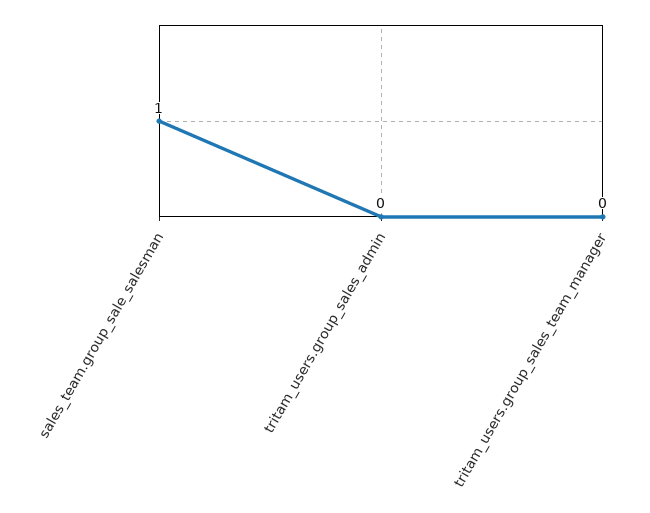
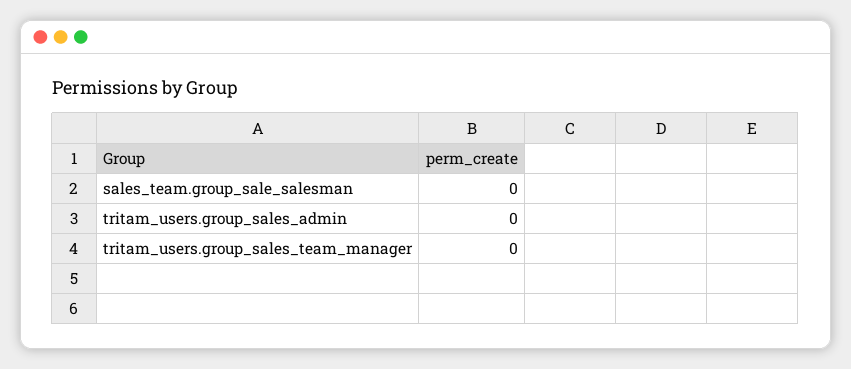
  {
-   "sales_team.group_sale_salesman": 1,
+   "sales_team.group_sale_salesman": 0,
    "tritam_users.group_sales_admin": 0,
    "tritam_users.group_sales_team_manager": 0
  }

